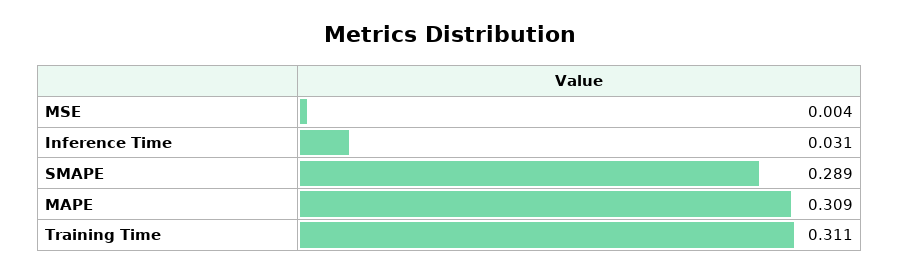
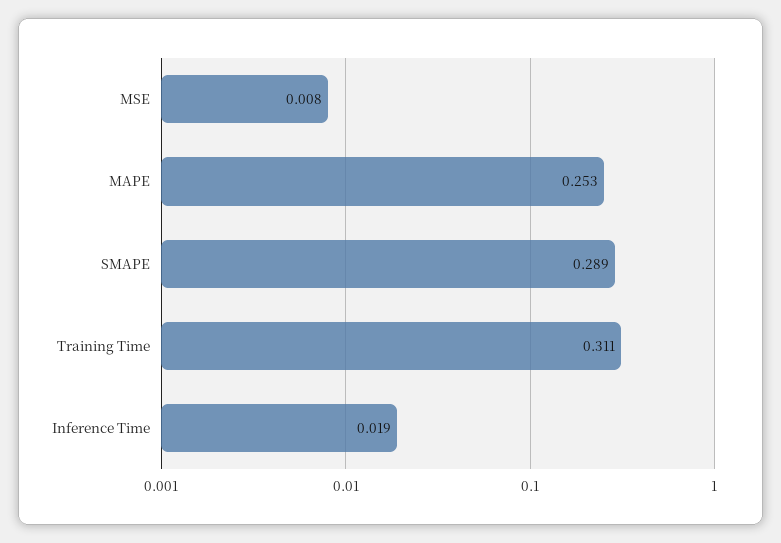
  {
-   "MSE": 0.004,
+   "MSE": 0.008,
-   "Inference Time": 0.031,
+   "Inference Time": 0.019,
    "SMAPE": 0.289,
-   "MAPE": 0.309,
+   "MAPE": 0.253,
    "Training Time": 0.311
  }

